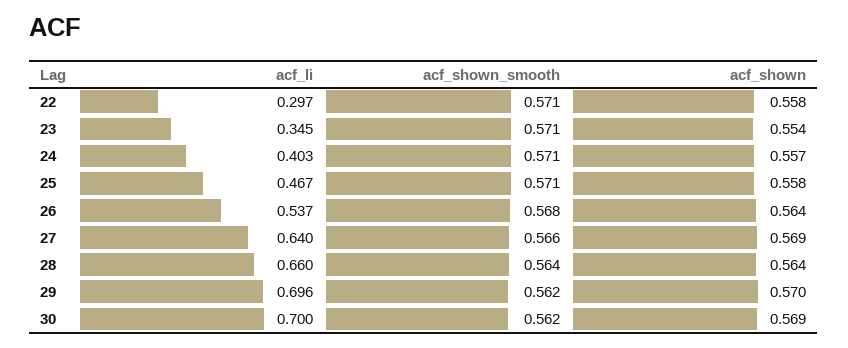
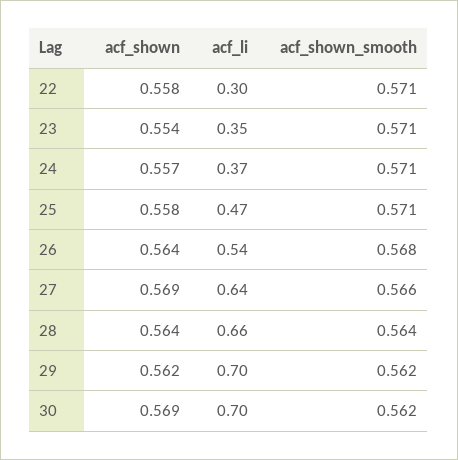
  {
    "acf_li": {
      "22": 0.297,
      "23": 0.345,
-     "24": 0.403,
+     "24": 0.37,
      "25": 0.467,
      "26": 0.537,
      "27": 0.64,
      "28": 0.66,
      "29": 0.696,
      "30": 0.7
    },
    "acf_shown_smooth": {
      "22": 0.571,
      "23": 0.571,
      "24": 0.571,
      "25": 0.571,
      "26": 0.568,
      "27": 0.566,
      "28": 0.564,
      "29": 0.562,
      "30": 0.562
    },
    "acf_shown": {
      "22": 0.558,
      "23": 0.554,
      "24": 0.557,
      "25": 0.558,
      "26": 0.564,
      "27": 0.569,
      "28": 0.564,
-     "29": 0.57,
+     "29": 0.562,
      "30": 0.569
    }
  }

